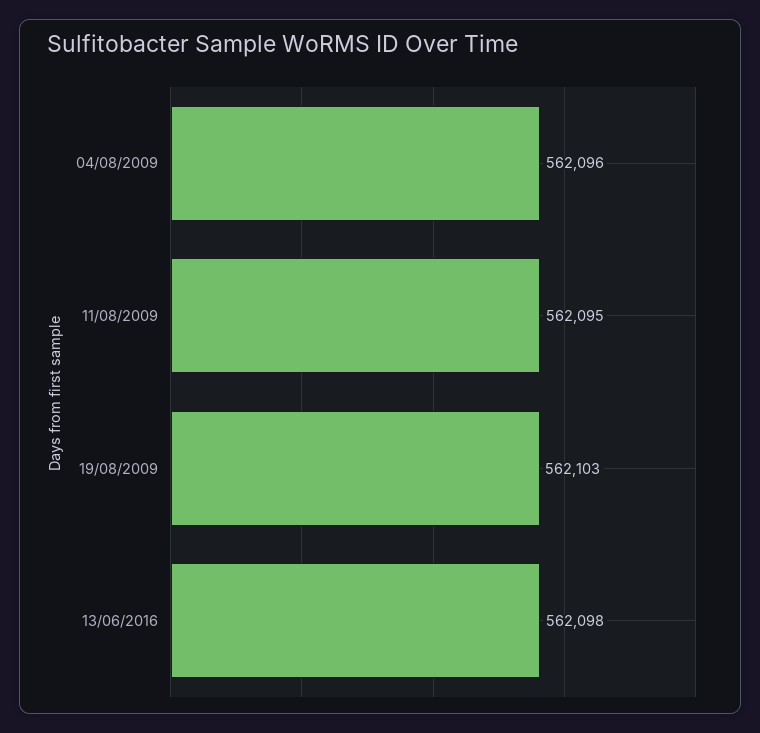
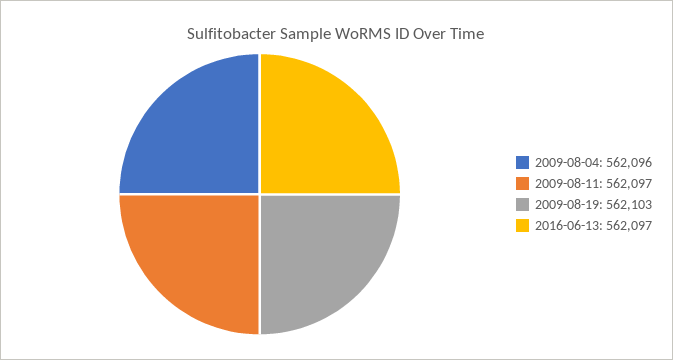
  {
    "04/08/2009": 562096,
-   "11/08/2009": 562095,
+   "11/08/2009": 562097,
    "19/08/2009": 562103,
-   "13/06/2016": 562098
+   "13/06/2016": 562097
  }

